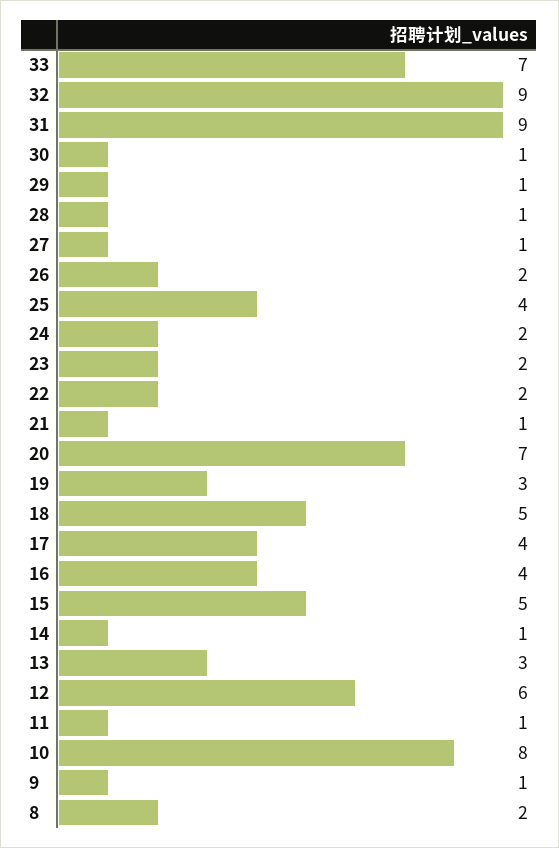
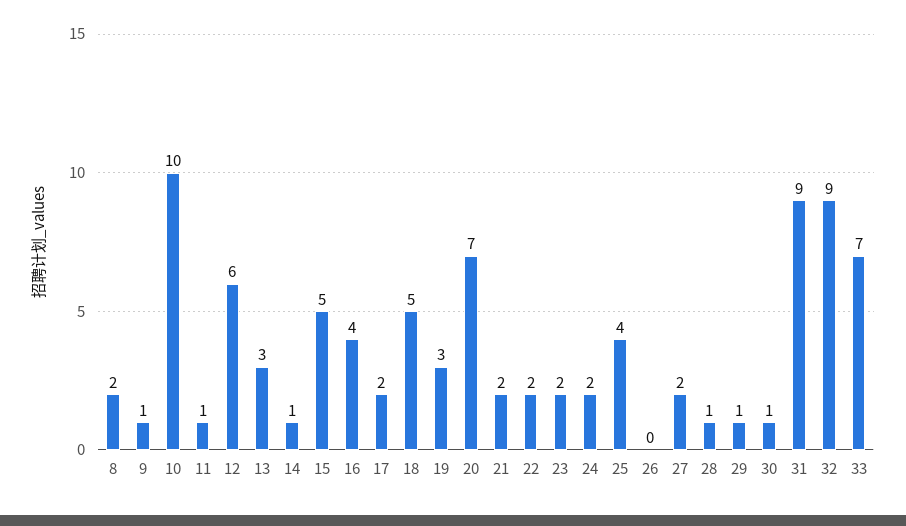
  {
    "33": 7,
    "32": 9,
    "31": 9,
    "30": 1,
    "29": 1,
    "28": 1,
-   "27": 1,
+   "27": 2,
-   "26": 2,
+   "26": 0,
    "25": 4,
    "24": 2,
    "23": 2,
    "22": 2,
-   "21": 1,
+   "21": 2,
    "20": 7,
    "19": 3,
    "18": 5,
-   "17": 4,
+   "17": 2,
    "16": 4,
    "15": 5,
    "14": 1,
    "13": 3,
    "12": 6,
    "11": 1,
-   "10": 8,
+   "10": 10,
    "9": 1,
    "8": 2
  }

